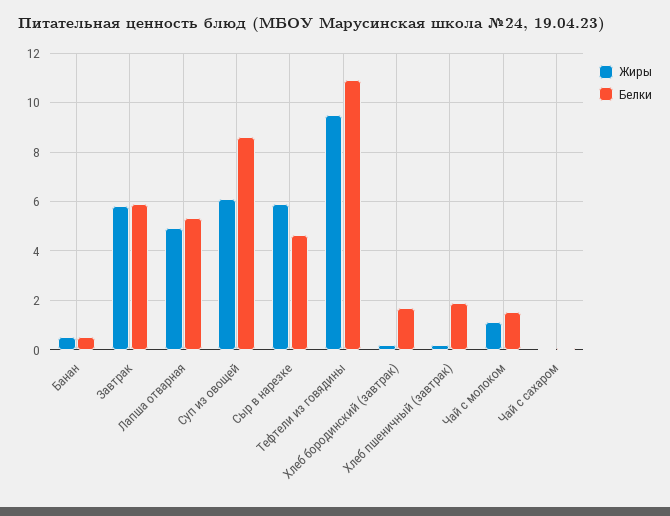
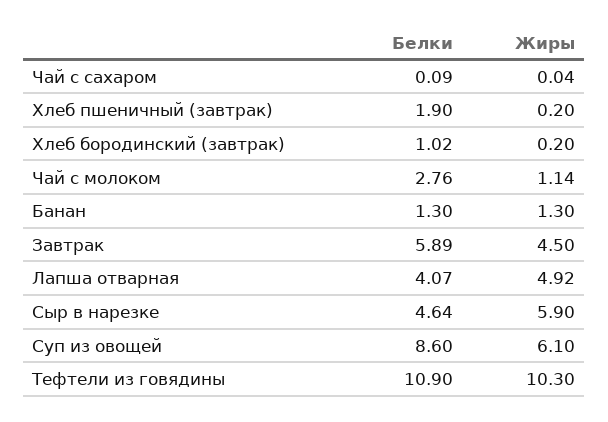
  {
    "Жиры": {
-     "Банан": 0.5,
+     "Банан": 1.3,
-     "Завтрак": 5.75,
+     "Завтрак": 4.5,
      "Лапша отварная": 4.92,
      "Суп из овощей": 6.1,
      "Сыр в нарезке": 5.9,
-     "Тефтели из говядины": 9.5,
+     "Тефтели из говядины": 10.3,
      "Хлеб бородинский (завтрак)": 0.2,
      "Хлеб пшеничный (завтрак)": 0.2,
      "Чай с молоком": 1.14,
      "Чай с сахаром": 0.04
    },
    "Белки": {
-     "Банан": 0.5,
+     "Банан": 1.3,
      "Завтрак": 5.89,
-     "Лапша отварная": 5.25,
+     "Лапша отварная": 4.07,
      "Суп из овощей": 8.6,
      "Сыр в нарезке": 4.64,
      "Тефтели из говядины": 10.9,
-     "Хлеб бородинский (завтрак)": 1.75,
+     "Хлеб бородинский (завтрак)": 1.02,
      "Хлеб пшеничный (завтрак)": 1.9,
-     "Чай с молоком": 1.5,
+     "Чай с молоком": 2.76,
      "Чай с сахаром": 0.09
    }
  }

